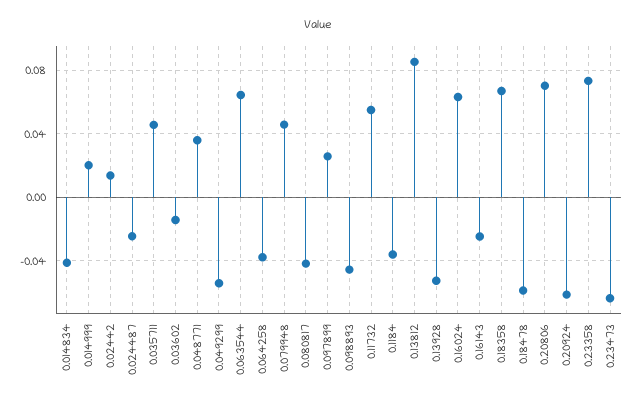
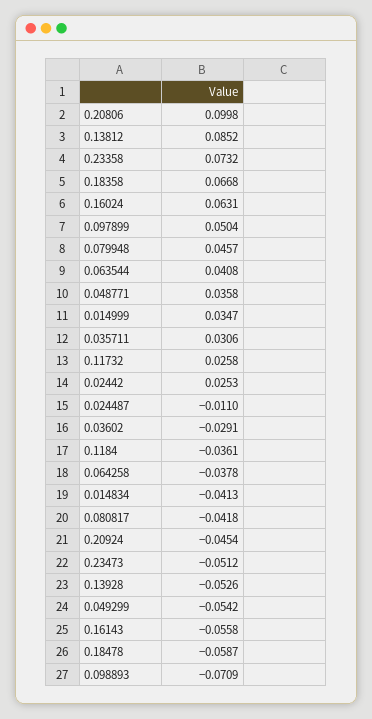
  {
    "0.014834": -0.0413,
-   "0.014999": 0.02,
+   "0.014999": 0.0347,
-   "0.02442": 0.015,
+   "0.02442": 0.0253,
-   "0.024487": -0.025,
+   "0.024487": -0.011,
-   "0.035711": 0.045,
+   "0.035711": 0.0306,
-   "0.03602": -0.015,
+   "0.03602": -0.0291,
    "0.048771": 0.0358,
    "0.049299": -0.0542,
-   "0.063544": 0.065,
+   "0.063544": 0.0408,
    "0.064258": -0.0378,
    "0.079948": 0.0457,
    "0.080817": -0.0418,
-   "0.097899": 0.025,
+   "0.097899": 0.0504,
-   "0.098893": -0.045,
+   "0.098893": -0.0709,
-   "0.11732": 0.055,
+   "0.11732": 0.0258,
    "0.1184": -0.0361,
    "0.13812": 0.0852,
    "0.13928": -0.0526,
    "0.16024": 0.0631,
-   "0.16143": -0.025,
+   "0.16143": -0.0558,
    "0.18358": 0.0668,
    "0.18478": -0.0587,
-   "0.20806": 0.07,
+   "0.20806": 0.0998,
-   "0.20924": -0.06,
+   "0.20924": -0.0454,
    "0.23358": 0.0732,
-   "0.23473": -0.065
+   "0.23473": -0.0512
  }

